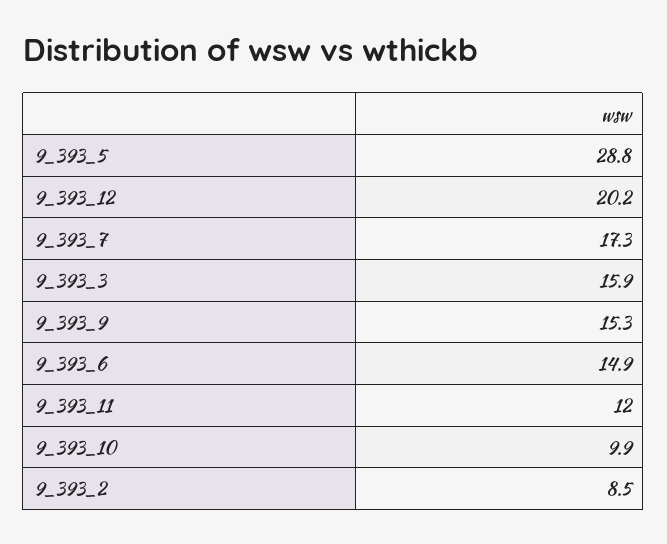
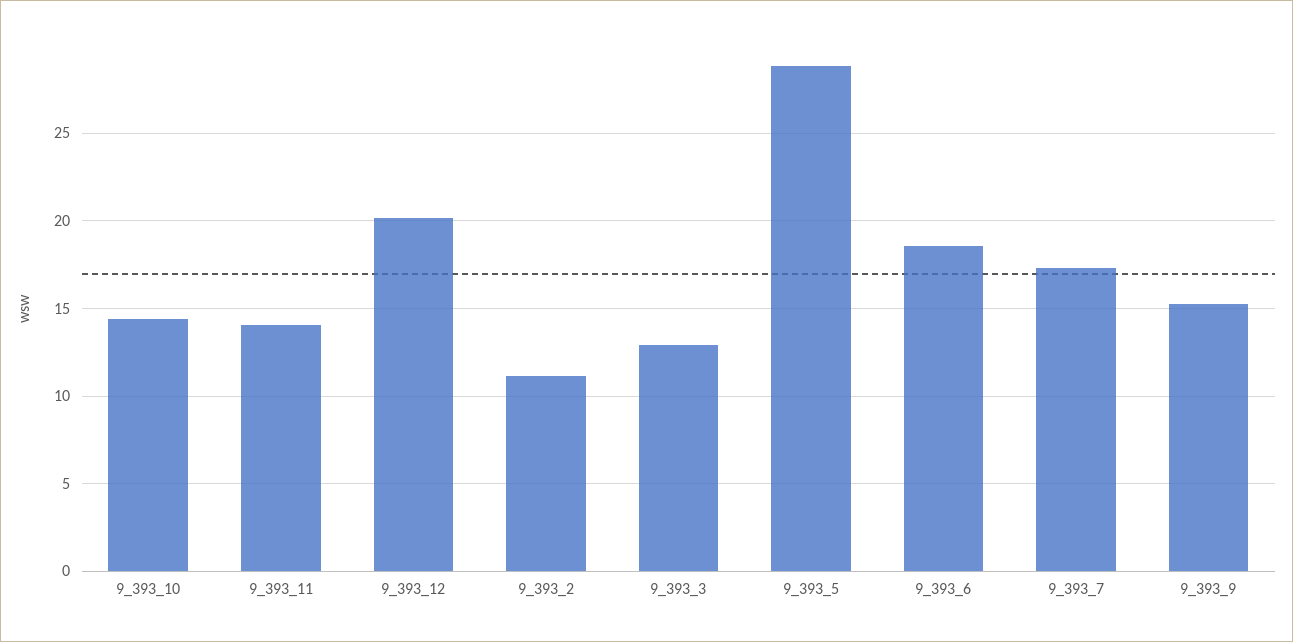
  {
    "9_393_5": 28.8,
    "9_393_12": 20.2,
    "9_393_7": 17.3,
-   "9_393_3": 15.9,
+   "9_393_3": 13,
    "9_393_9": 15.3,
-   "9_393_6": 14.9,
+   "9_393_6": 18.5,
-   "9_393_11": 12,
+   "9_393_11": 14,
-   "9_393_10": 9.9,
+   "9_393_10": 14.5,
-   "9_393_2": 8.5
+   "9_393_2": 11
  }

